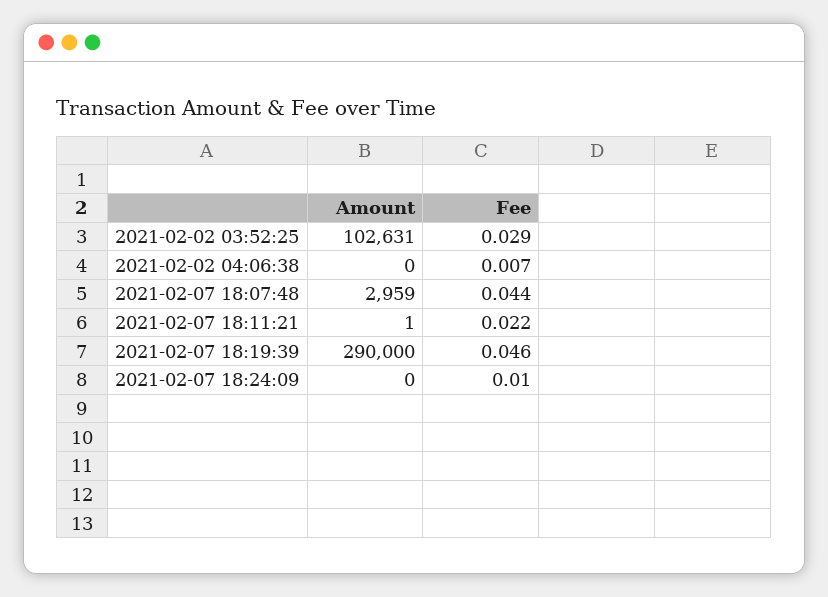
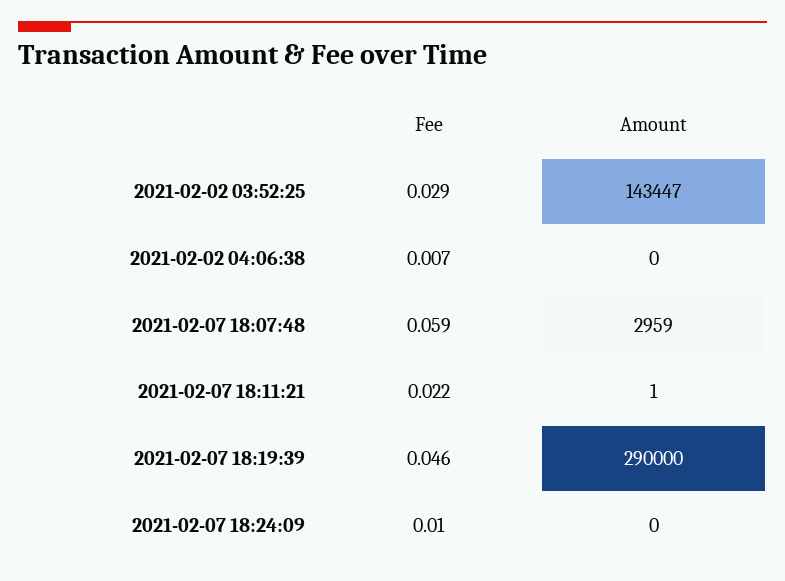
  {
    "Amount": {
-     "2021-02-02 03:52:25": 102631,
+     "2021-02-02 03:52:25": 143447,
      "2021-02-02 04:06:38": 0,
      "2021-02-07 18:07:48": 2959,
      "2021-02-07 18:11:21": 1,
      "2021-02-07 18:19:39": 290000,
      "2021-02-07 18:24:09": 0
    },
    "Fee": {
      "2021-02-02 03:52:25": 0.029,
      "2021-02-02 04:06:38": 0.007,
-     "2021-02-07 18:07:48": 0.044,
+     "2021-02-07 18:07:48": 0.059,
      "2021-02-07 18:11:21": 0.022,
      "2021-02-07 18:19:39": 0.046,
      "2021-02-07 18:24:09": 0.01
    }
  }

